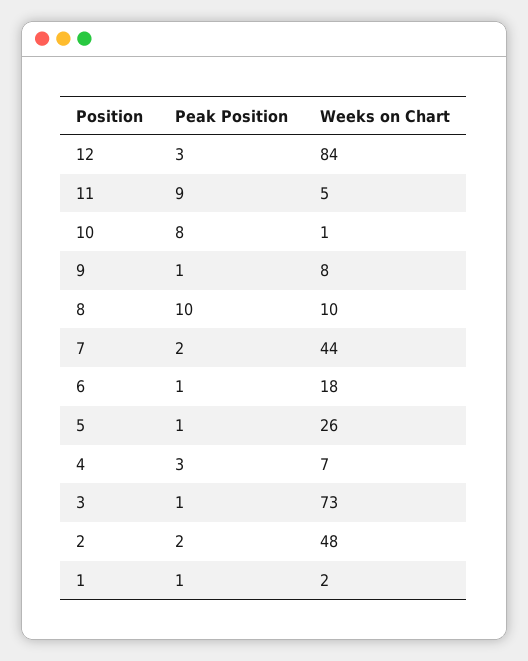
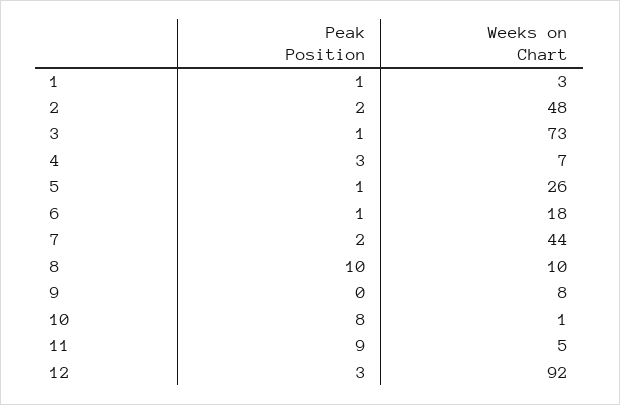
  {
    "Peak Position": {
      "12": 3,
      "11": 9,
      "10": 8,
-     "9": 1,
+     "9": 0,
      "8": 10,
      "7": 2,
      "6": 1,
      "5": 1,
      "4": 3,
      "3": 1,
      "2": 2,
      "1": 1
    },
    "Weeks on Chart": {
-     "12": 84,
+     "12": 92,
      "11": 5,
      "10": 1,
      "9": 8,
      "8": 10,
      "7": 44,
      "6": 18,
      "5": 26,
      "4": 7,
      "3": 73,
      "2": 48,
-     "1": 2
+     "1": 3
    }
  }

